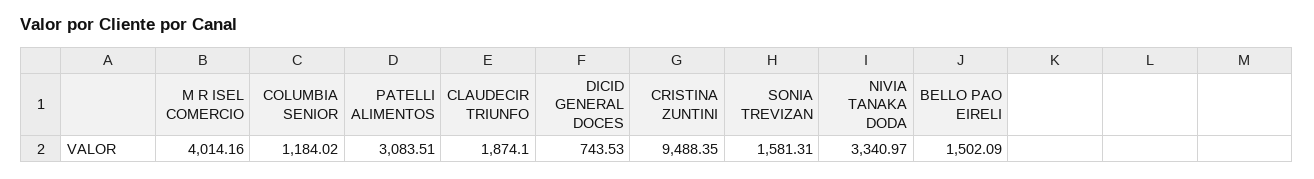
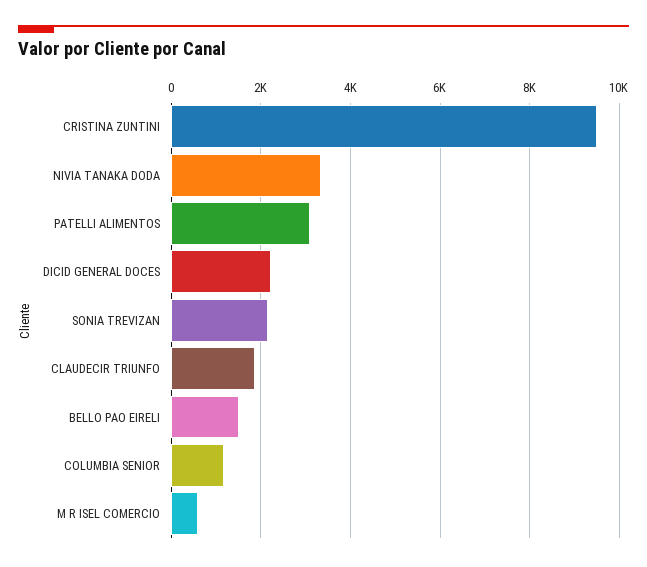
  {
-   "M R ISEL COMERCIO": 4014.16,
+   "M R ISEL COMERCIO": 600,
    "COLUMBIA SENIOR": 1184.02,
    "PATELLI ALIMENTOS": 3083.51,
    "CLAUDECIR TRIUNFO": 1874.1,
-   "DICID GENERAL DOCES": 743.53,
+   "DICID GENERAL DOCES": 2200,
    "CRISTINA ZUNTINI": 9488.35,
-   "SONIA TREVIZAN": 1581.31,
+   "SONIA TREVIZAN": 2200,
    "NIVIA TANAKA DODA": 3340.97,
    "BELLO PAO EIRELI": 1502.09
  }

